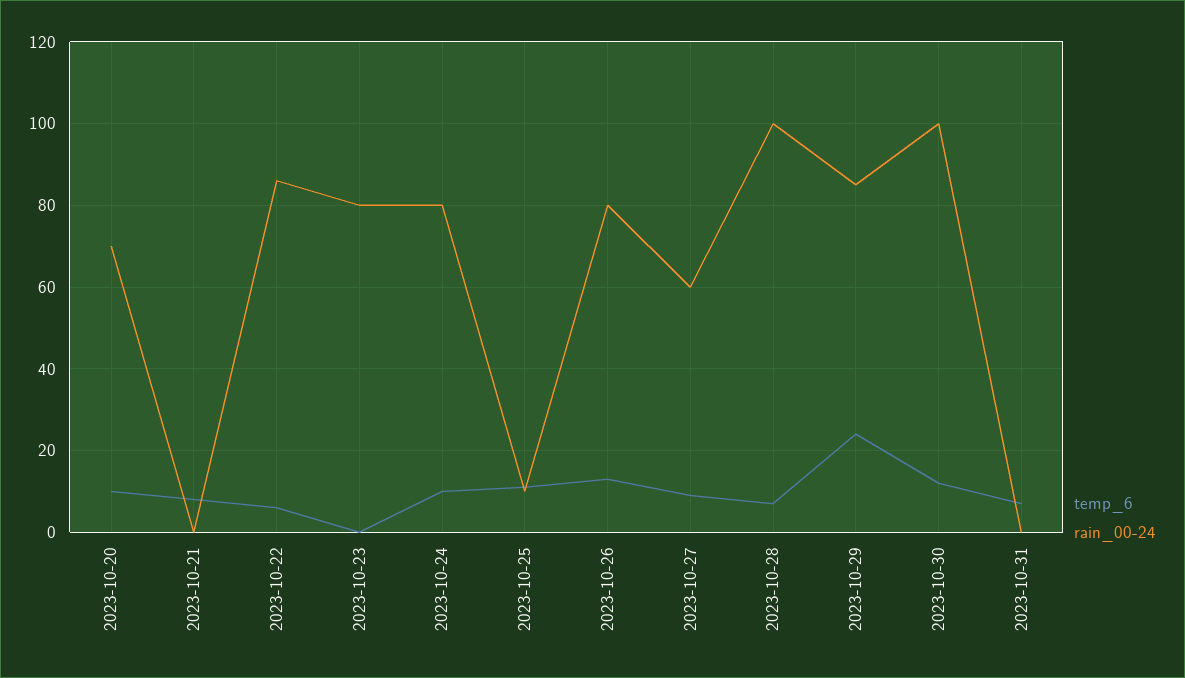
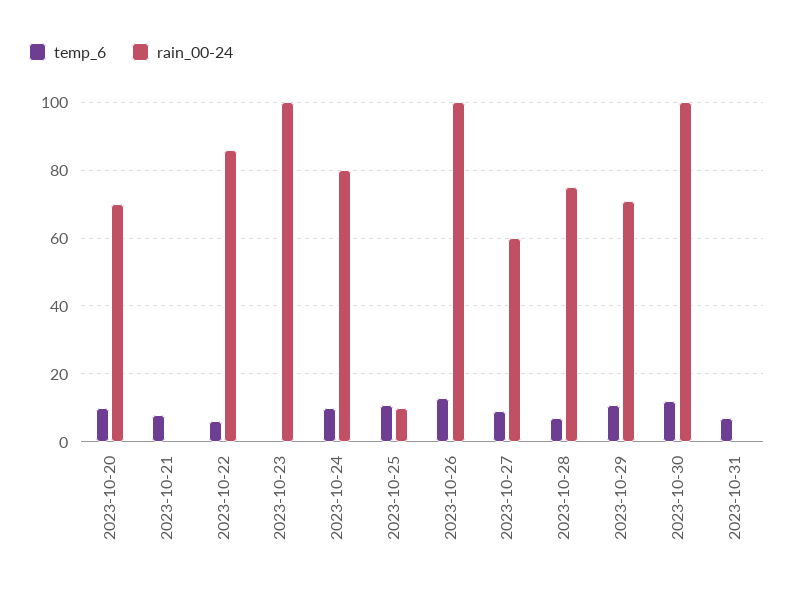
  {
    "temp_6": {
      "2023-10-20": 10,
      "2023-10-21": 10,
      "2023-10-22": 5,
      "2023-10-23": 0,
      "2023-10-24": 10,
      "2023-10-25": 10,
      "2023-10-26": 15,
      "2023-10-27": 10,
      "2023-10-28": 5,
-     "2023-10-29": 25,
+     "2023-10-29": 10,
      "2023-10-30": 10,
      "2023-10-31": 5
    },
    "rain_00-24": {
      "2023-10-20": 70,
      "2023-10-21": 0,
      "2023-10-22": 85,
-     "2023-10-23": 80,
+     "2023-10-23": 100,
      "2023-10-24": 80,
      "2023-10-25": 10,
-     "2023-10-26": 80,
+     "2023-10-26": 100,
      "2023-10-27": 60,
-     "2023-10-28": 100,
+     "2023-10-28": 75,
-     "2023-10-29": 85,
+     "2023-10-29": 70,
      "2023-10-30": 100,
      "2023-10-31": 0
    }
  }

